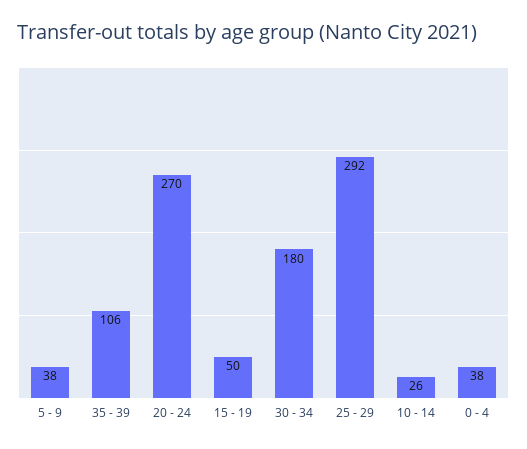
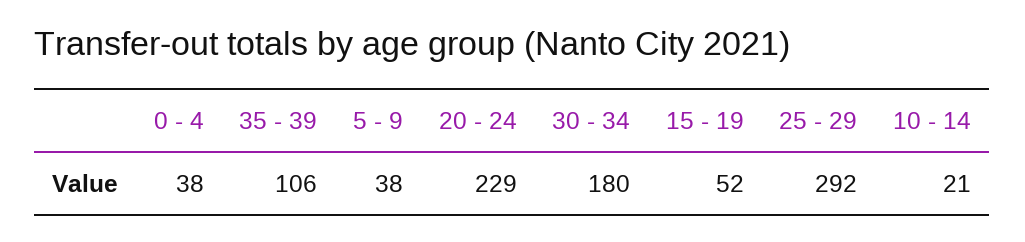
  {
    "5 - 9": 38,
    "35 - 39": 106,
-   "20 - 24": 270,
+   "20 - 24": 229,
-   "15 - 19": 50,
+   "15 - 19": 52,
    "30 - 34": 180,
    "25 - 29": 292,
-   "10 - 14": 26,
+   "10 - 14": 21,
    "0 - 4": 38
  }

